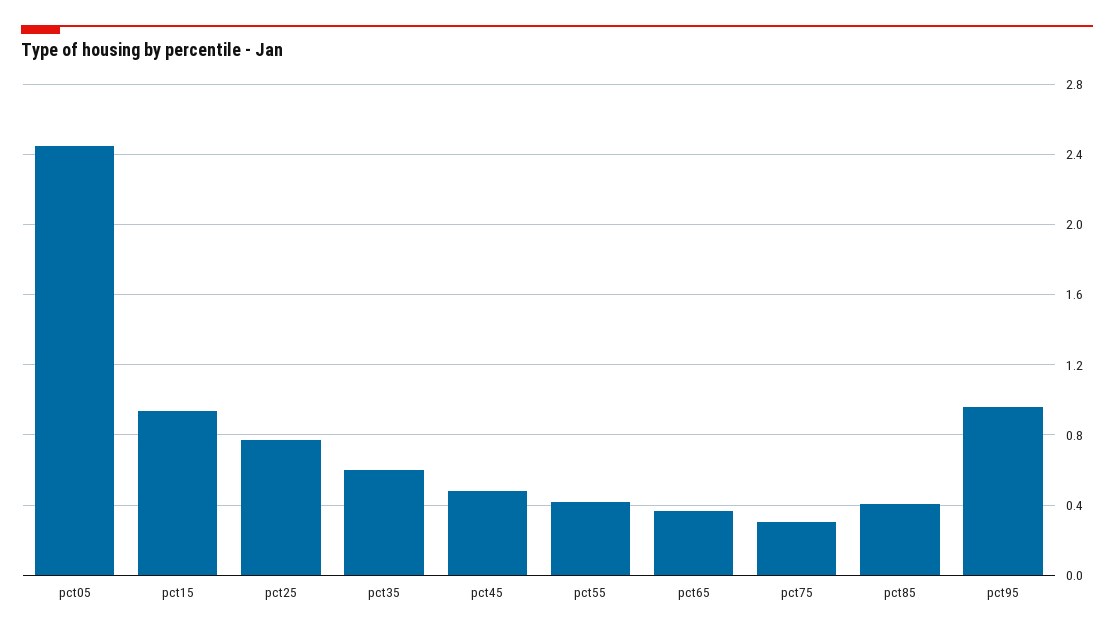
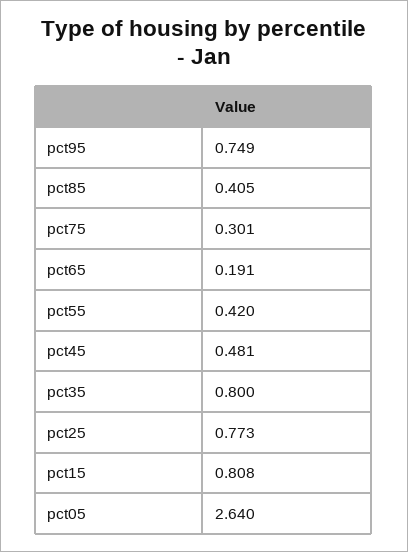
  {
-   "pct05": 2.45,
+   "pct05": 2.64,
-   "pct15": 0.95,
+   "pct15": 0.808,
    "pct25": 0.773,
-   "pct35": 0.6,
+   "pct35": 0.8,
    "pct45": 0.481,
    "pct55": 0.42,
-   "pct65": 0.35,
+   "pct65": 0.191,
    "pct75": 0.301,
    "pct85": 0.405,
-   "pct95": 0.95
+   "pct95": 0.749
  }

